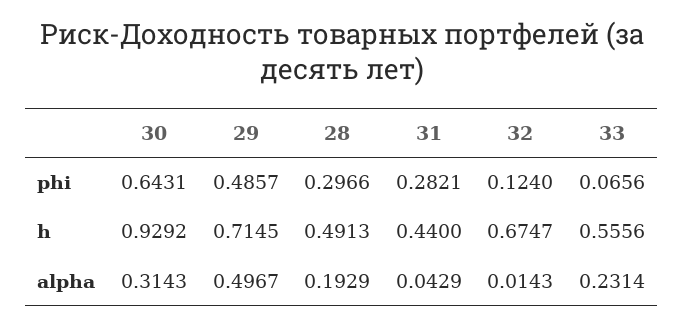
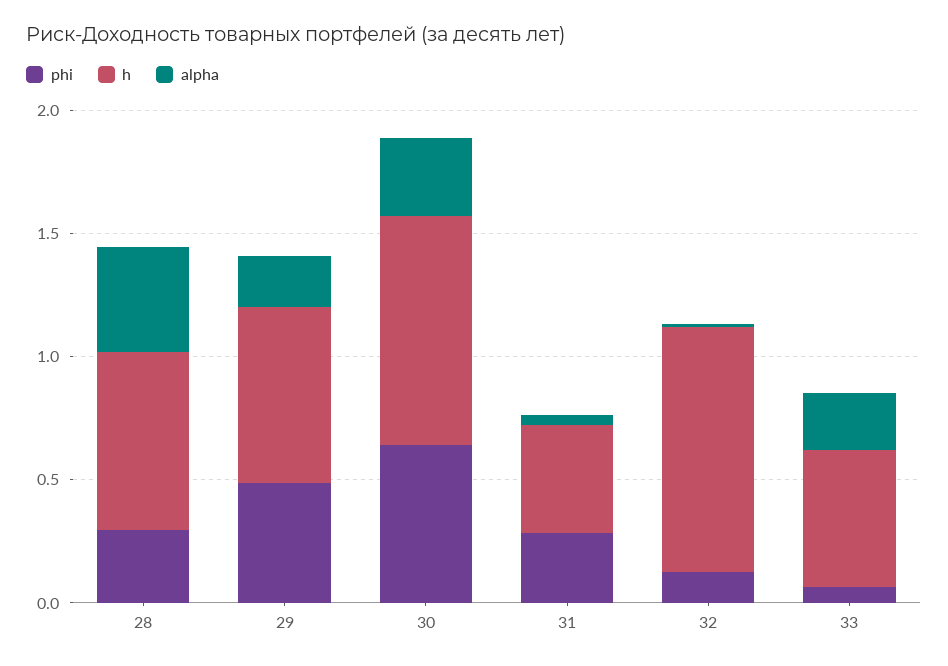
  {
    "phi": {
      "30": 0.6431,
      "29": 0.4857,
      "28": 0.2966,
      "31": 0.2821,
      "32": 0.124,
      "33": 0.0656
    },
    "h": {
      "30": 0.9292,
      "29": 0.7145,
-     "28": 0.4913,
+     "28": 0.7,
      "31": 0.44,
-     "32": 0.6747,
+     "32": 1,
      "33": 0.5556
    },
    "alpha": {
      "30": 0.3143,
-     "29": 0.4967,
+     "29": 0.2,
-     "28": 0.1929,
+     "28": 0.4,
      "31": 0.0429,
      "32": 0.0143,
      "33": 0.2314
    }
  }

